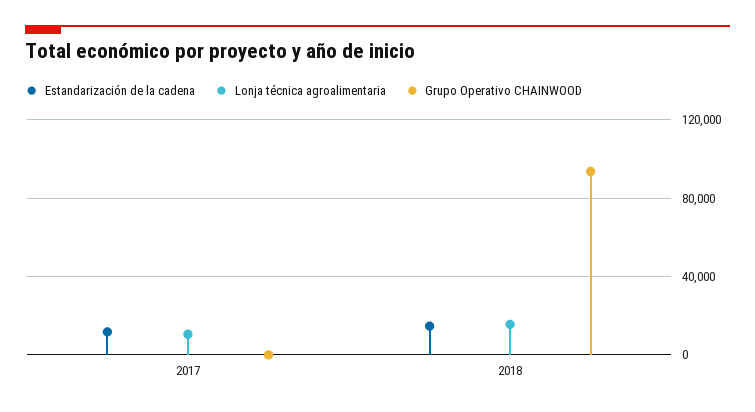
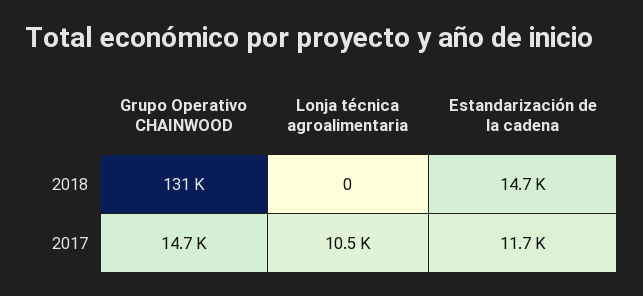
  {
    "Estandarización de la cadena": {
      "2017": 11700,
      "2018": 14700
    },
    "Lonja técnica agroalimentaria": {
      "2017": 10500,
-     "2018": 15000
+     "2018": 0
    },
    "Grupo Operativo CHAINWOOD": {
-     "2017": 0,
+     "2017": 14700,
-     "2018": 95000
+     "2018": 131000
    }
  }

